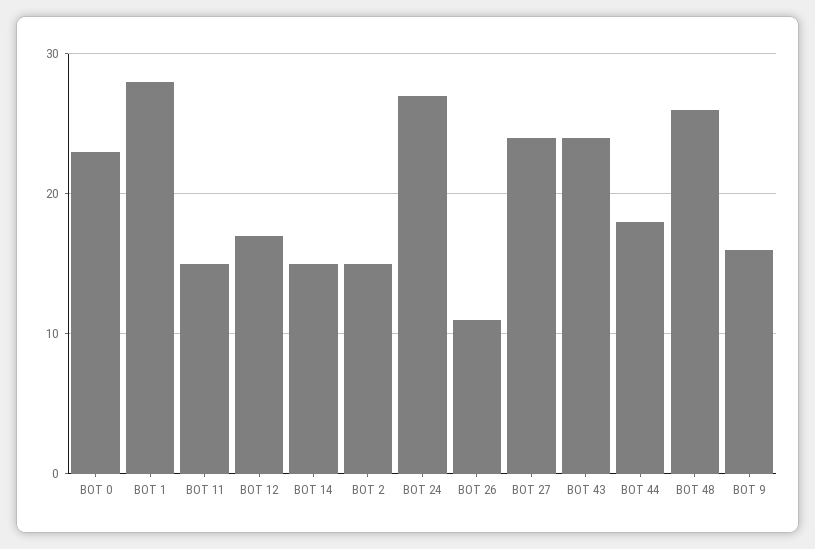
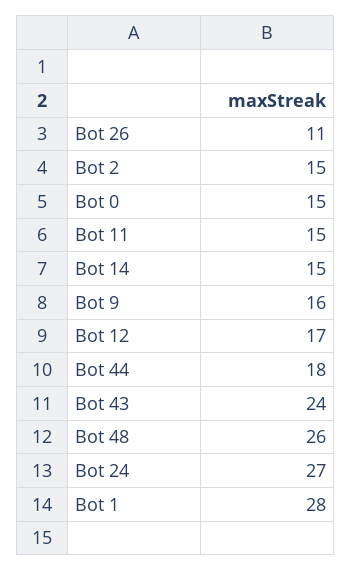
  {
-   "BOT 0": 23,
+   "BOT 0": 15,
    "BOT 1": 28,
    "BOT 11": 15,
    "BOT 12": 17,
    "BOT 14": 15,
    "BOT 2": 15,
    "BOT 24": 27,
    "BOT 26": 11,
-   "BOT 27": 24,
    "BOT 43": 24,
    "BOT 44": 18,
    "BOT 48": 26,
    "BOT 9": 16
  }

